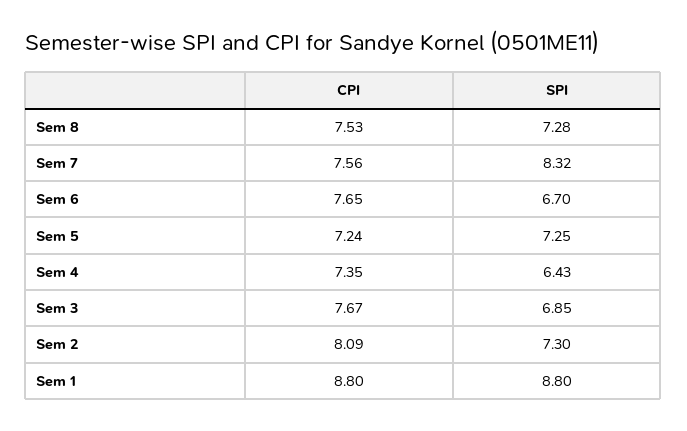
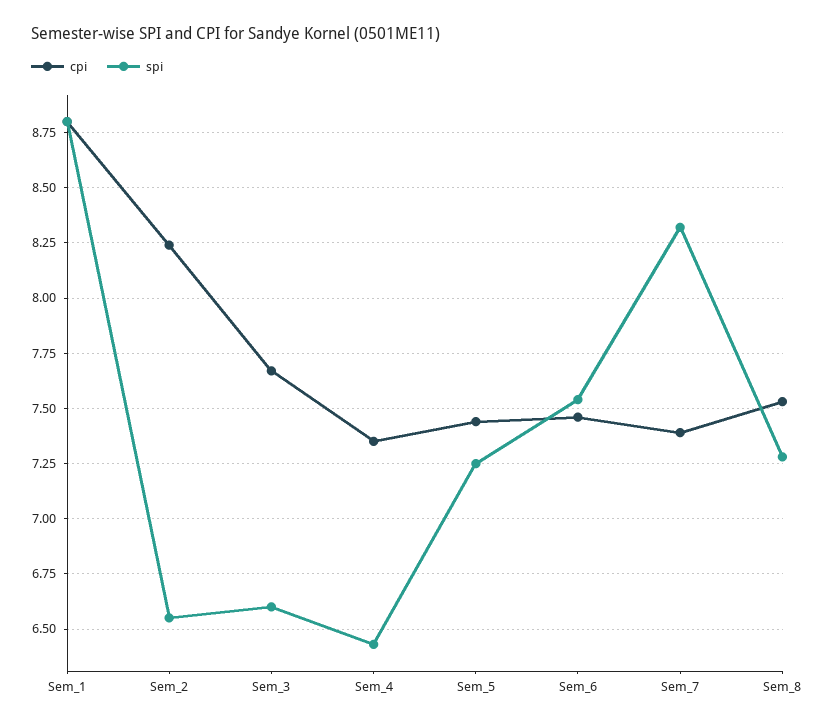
  {
    "CPI": {
      "Sem 8": 7.53,
-     "Sem 7": 7.56,
+     "Sem 7": 7.4,
-     "Sem 6": 7.65,
+     "Sem 6": 7.45,
-     "Sem 5": 7.24,
+     "Sem 5": 7.45,
      "Sem 4": 7.35,
      "Sem 3": 7.67,
-     "Sem 2": 8.09,
+     "Sem 2": 8.25,
      "Sem 1": 8.8
    },
    "SPI": {
      "Sem 8": 7.28,
      "Sem 7": 8.32,
-     "Sem 6": 6.7,
+     "Sem 6": 7.55,
      "Sem 5": 7.25,
      "Sem 4": 6.43,
-     "Sem 3": 6.85,
+     "Sem 3": 6.6,
-     "Sem 2": 7.3,
+     "Sem 2": 6.55,
      "Sem 1": 8.8
    }
  }

